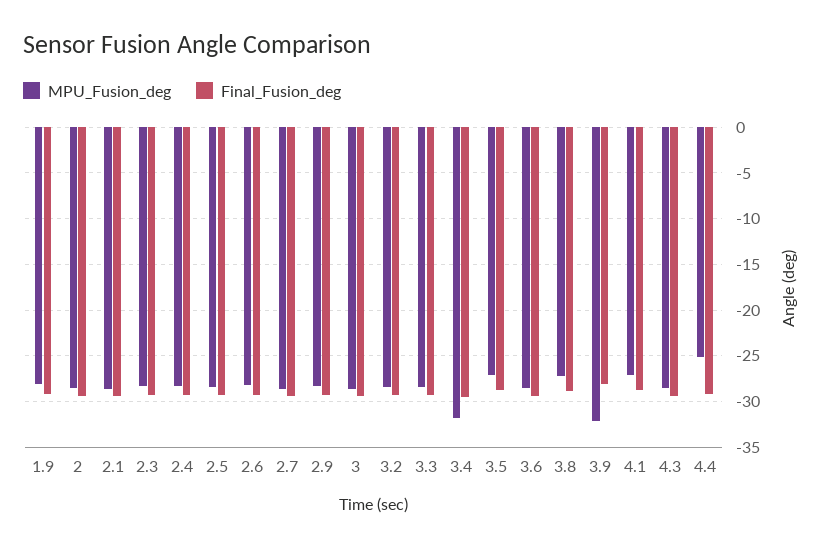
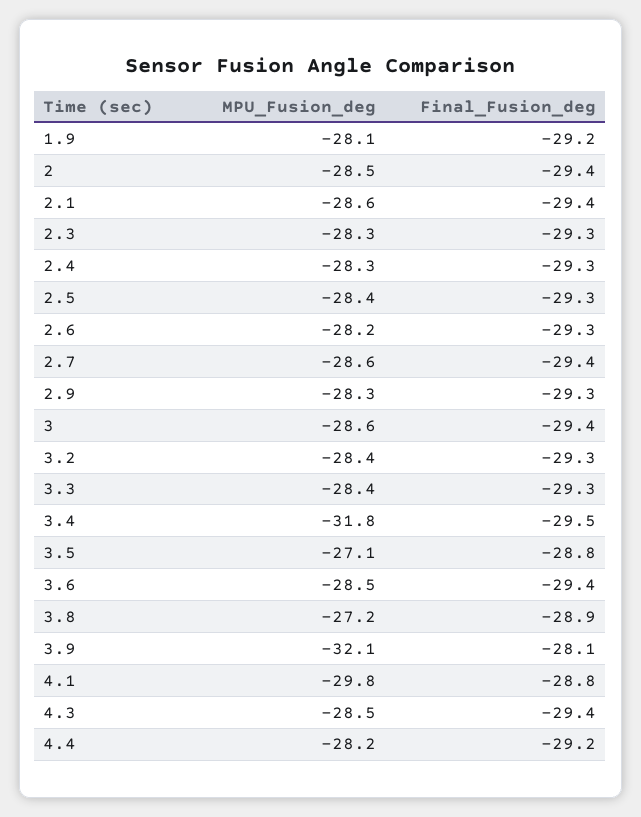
  {
    "MPU_Fusion_deg": {
      "1.9": -28.1,
      "2": -28.5,
      "2.1": -28.6,
      "2.3": -28.3,
      "2.4": -28.3,
      "2.5": -28.4,
      "2.6": -28.2,
      "2.7": -28.6,
      "2.9": -28.3,
      "3": -28.6,
      "3.2": -28.4,
      "3.3": -28.4,
      "3.4": -31.8,
      "3.5": -27.1,
      "3.6": -28.5,
      "3.8": -27.2,
      "3.9": -32.1,
-     "4.1": -27,
+     "4.1": -29.8,
      "4.3": -28.5,
-     "4.4": -25
+     "4.4": -28.2
    },
    "Final_Fusion_deg": {
      "1.9": -29.2,
      "2": -29.4,
      "2.1": -29.4,
      "2.3": -29.3,
      "2.4": -29.3,
      "2.5": -29.3,
      "2.6": -29.3,
      "2.7": -29.4,
      "2.9": -29.3,
      "3": -29.4,
      "3.2": -29.3,
      "3.3": -29.3,
      "3.4": -29.5,
      "3.5": -28.8,
      "3.6": -29.4,
      "3.8": -28.9,
      "3.9": -28.1,
      "4.1": -28.8,
      "4.3": -29.4,
      "4.4": -29.2
    }
  }

